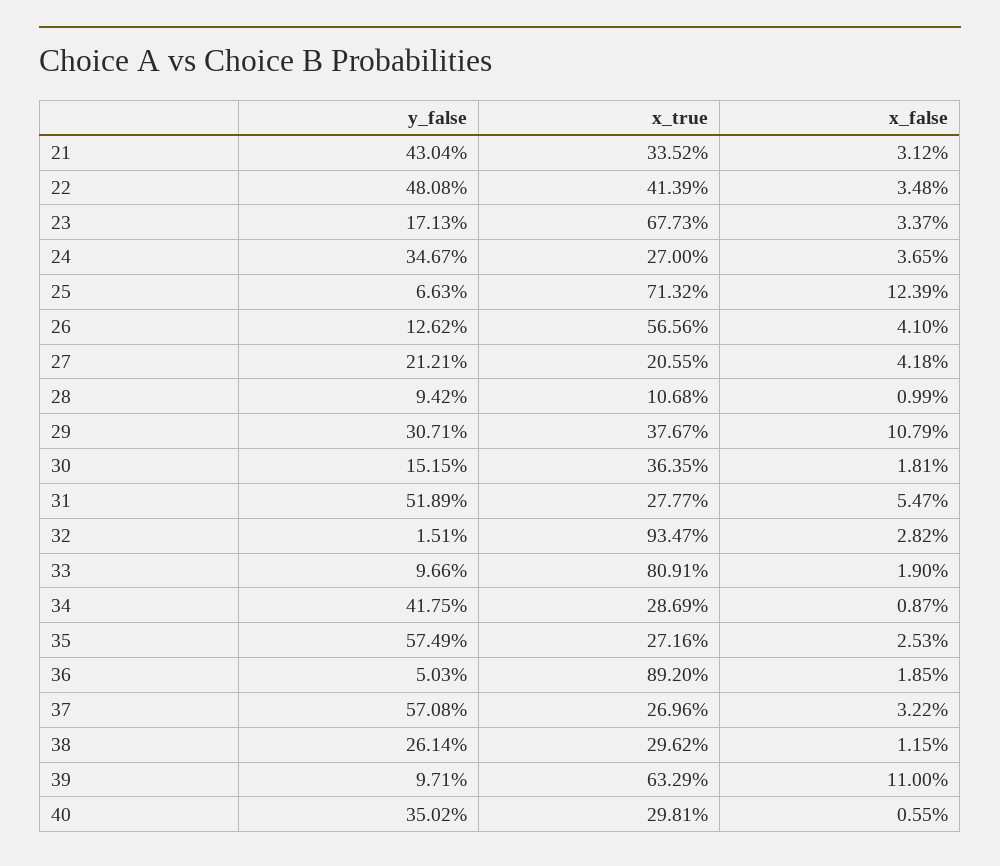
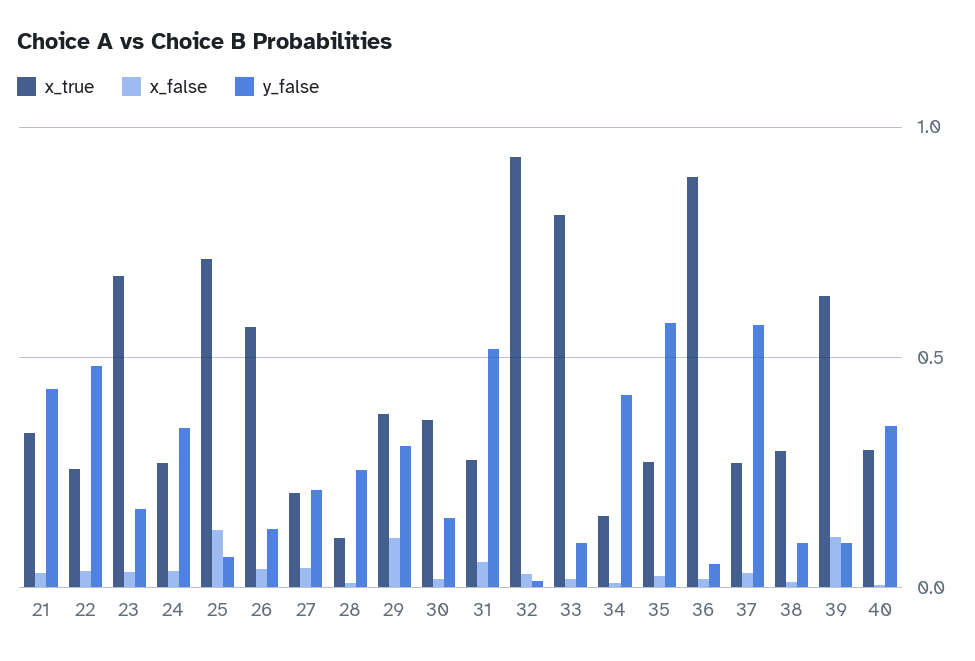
  {
    "y_false": {
      "21": 0.4304,
      "22": 0.4808,
      "23": 0.1713,
      "24": 0.3467,
      "25": 0.0663,
      "26": 0.1262,
      "27": 0.2121,
-     "28": 0.0942,
+     "28": 0.25,
      "29": 0.3071,
      "30": 0.1515,
      "31": 0.5189,
      "32": 0.0151,
      "33": 0.0966,
      "34": 0.4175,
      "35": 0.5749,
      "36": 0.0503,
      "37": 0.5708,
-     "38": 0.2614,
+     "38": 0.1,
      "39": 0.0971,
      "40": 0.3502
    },
    "x_true": {
      "21": 0.3352,
-     "22": 0.4139,
+     "22": 0.25,
      "23": 0.6773,
      "24": 0.27,
      "25": 0.7132,
      "26": 0.5656,
      "27": 0.2055,
      "28": 0.1068,
      "29": 0.3767,
      "30": 0.3635,
      "31": 0.2777,
      "32": 0.9347,
      "33": 0.8091,
-     "34": 0.2869,
+     "34": 0.15,
      "35": 0.2716,
      "36": 0.892,
      "37": 0.2696,
      "38": 0.2962,
      "39": 0.6329,
      "40": 0.2981
    },
    "x_false": {
      "21": 0.0312,
      "22": 0.0348,
      "23": 0.0337,
      "24": 0.0365,
      "25": 0.1239,
      "26": 0.041,
      "27": 0.0418,
      "28": 0.0099,
      "29": 0.1079,
      "30": 0.0181,
      "31": 0.0547,
      "32": 0.0282,
      "33": 0.019,
      "34": 0.0087,
      "35": 0.0253,
      "36": 0.0185,
      "37": 0.0322,
      "38": 0.0115,
      "39": 0.11,
      "40": 0.0055
    }
  }

